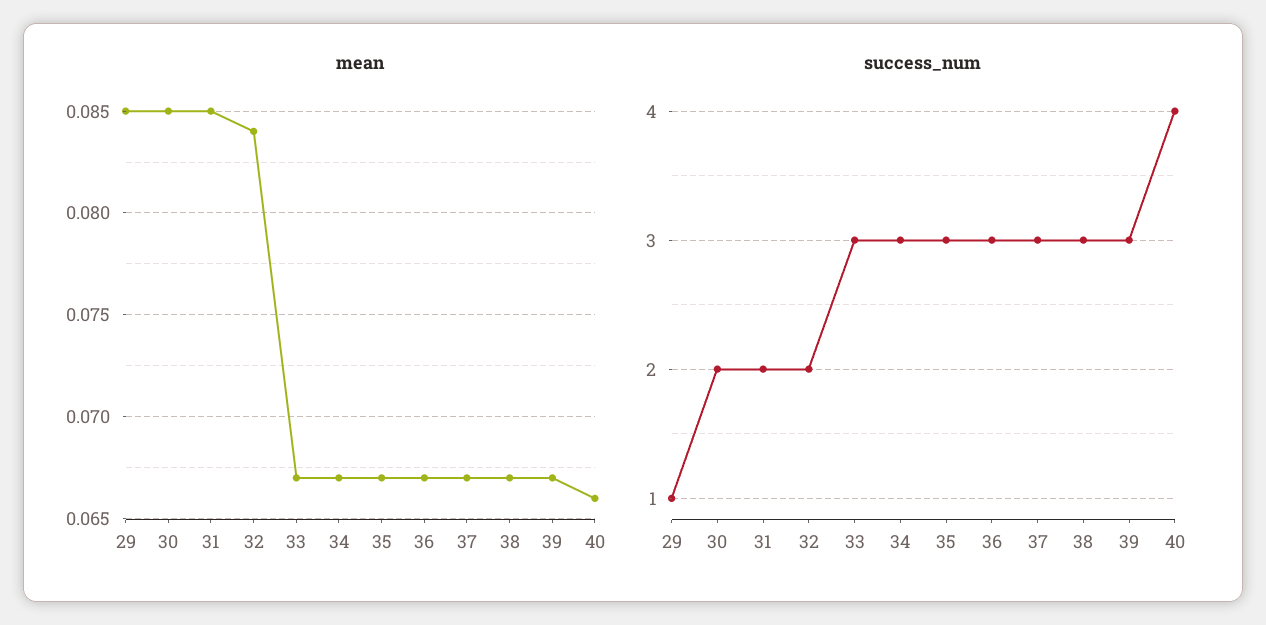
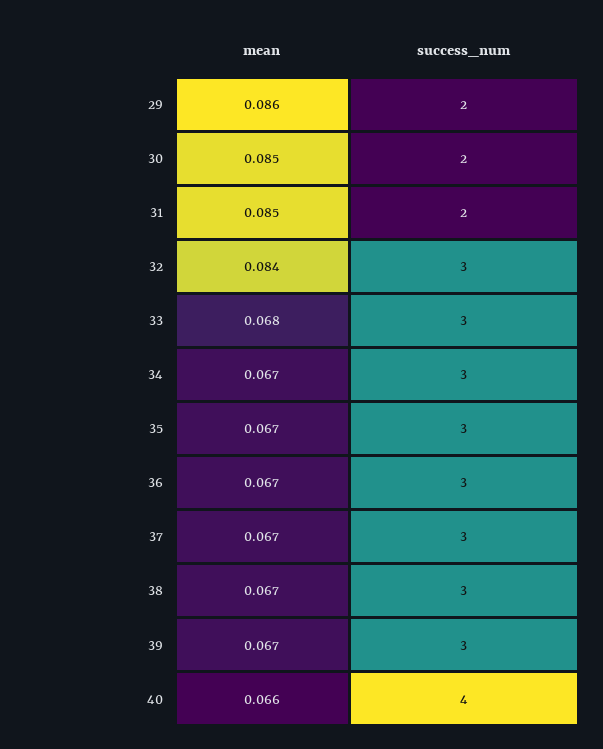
  {
    "mean": {
-     "29": 0.085,
+     "29": 0.086,
      "30": 0.085,
      "31": 0.085,
      "32": 0.084,
-     "33": 0.067,
+     "33": 0.068,
      "34": 0.067,
      "35": 0.067,
      "36": 0.067,
      "37": 0.067,
      "38": 0.067,
      "39": 0.067,
      "40": 0.066
    },
    "success_num": {
-     "29": 1,
+     "29": 2,
      "30": 2,
      "31": 2,
-     "32": 2,
+     "32": 3,
      "33": 3,
      "34": 3,
      "35": 3,
      "36": 3,
      "37": 3,
      "38": 3,
      "39": 3,
      "40": 4
    }
  }

